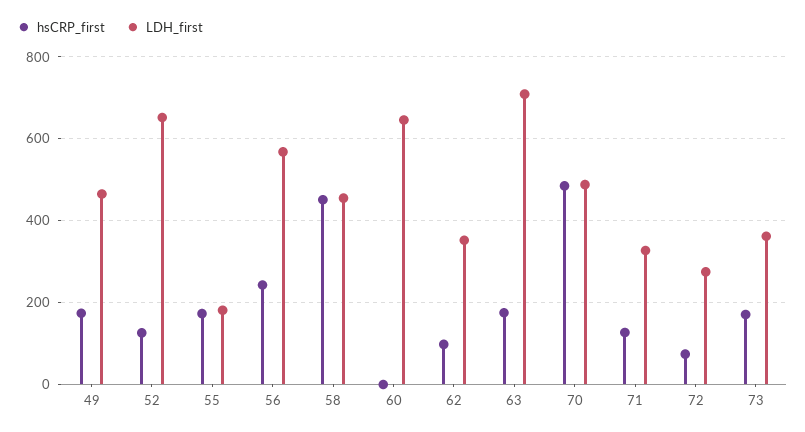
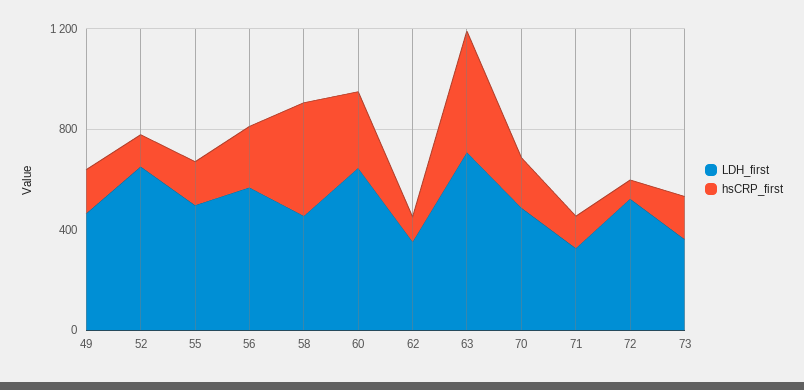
  {
    "hsCRP_first": {
      "49": 180,
      "52": 120,
      "55": 180,
      "56": 240,
      "58": 460,
-     "60": 0,
+     "60": 300,
      "62": 100,
-     "63": 180,
+     "63": 500,
-     "70": 480,
+     "70": 200,
      "71": 120,
      "72": 80,
      "73": 180
    },
    "LDH_first": {
      "49": 460,
      "52": 660,
-     "55": 180,
+     "55": 500,
      "56": 560,
      "58": 460,
      "60": 640,
      "62": 360,
      "63": 700,
      "70": 480,
      "71": 320,
-     "72": 280,
+     "72": 500,
      "73": 360
    }
  }

